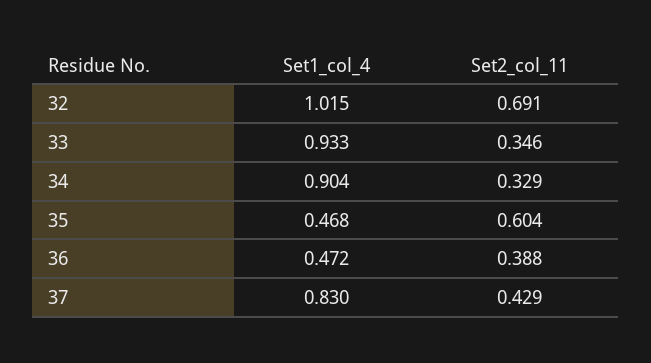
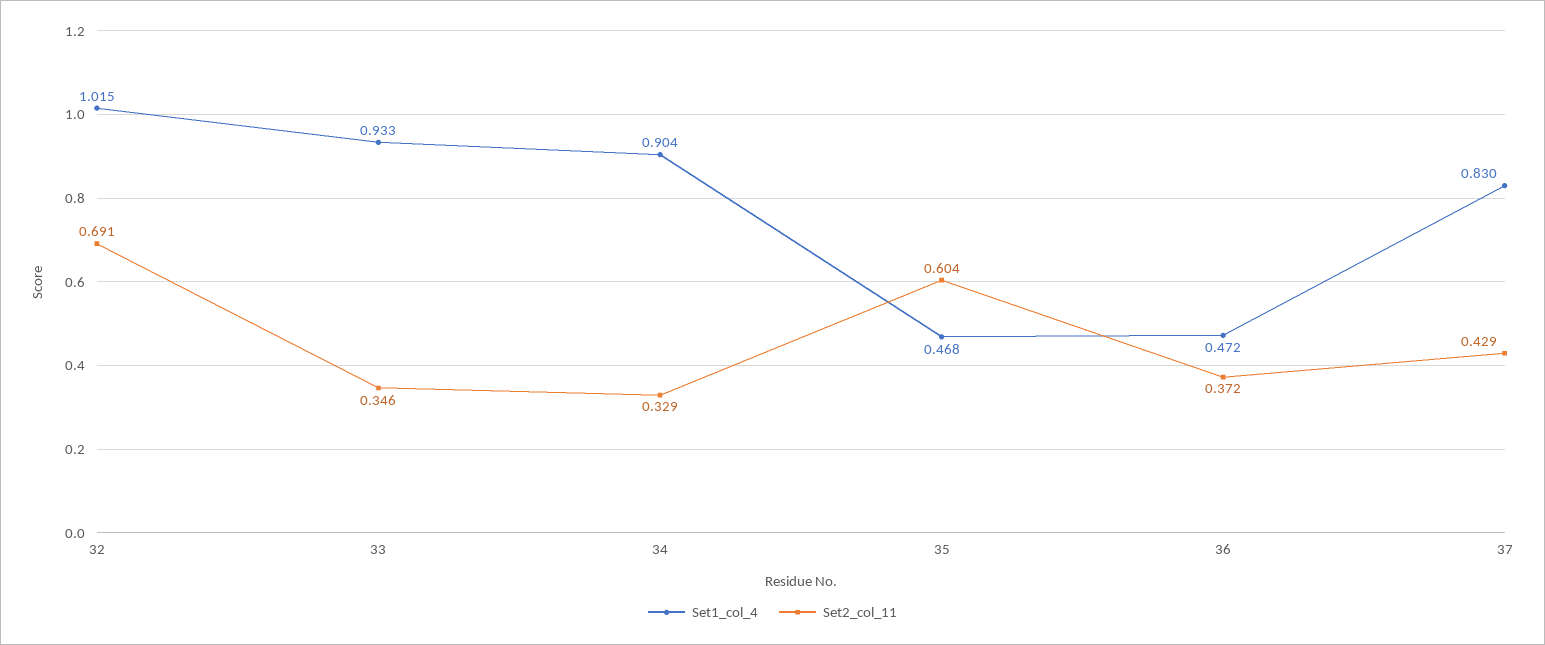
  {
    "Set1_col_4": {
      "32": 1.015,
      "33": 0.933,
      "34": 0.904,
      "35": 0.468,
      "36": 0.472,
      "37": 0.83
    },
    "Set2_col_11": {
      "32": 0.691,
      "33": 0.346,
      "34": 0.329,
      "35": 0.604,
-     "36": 0.388,
+     "36": 0.372,
      "37": 0.429
    }
  }

